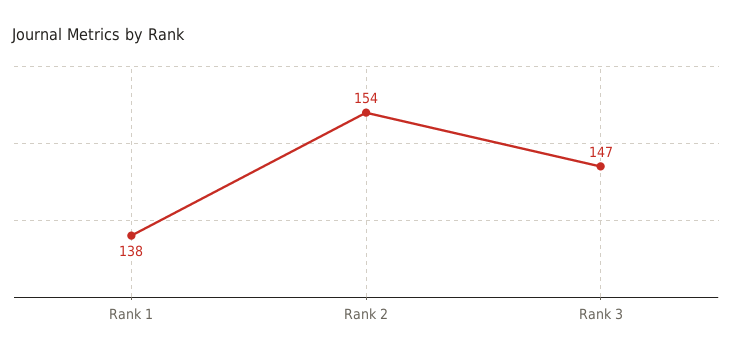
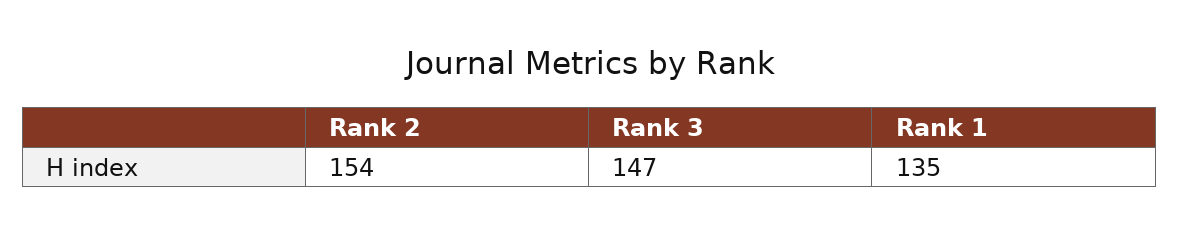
  {
-   "Rank 1": 138,
+   "Rank 1": 135,
    "Rank 2": 154,
    "Rank 3": 147
  }

